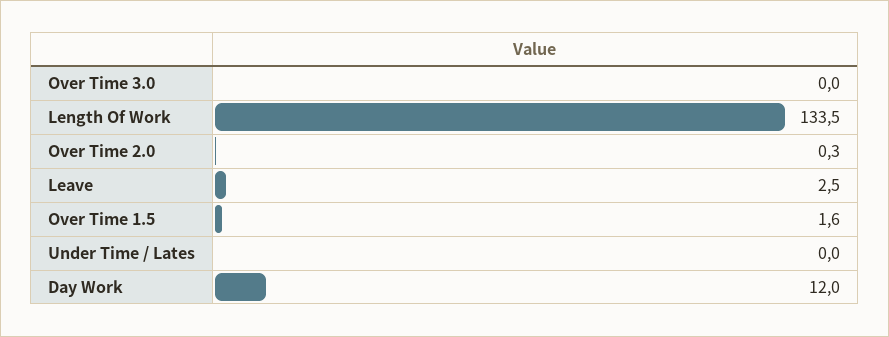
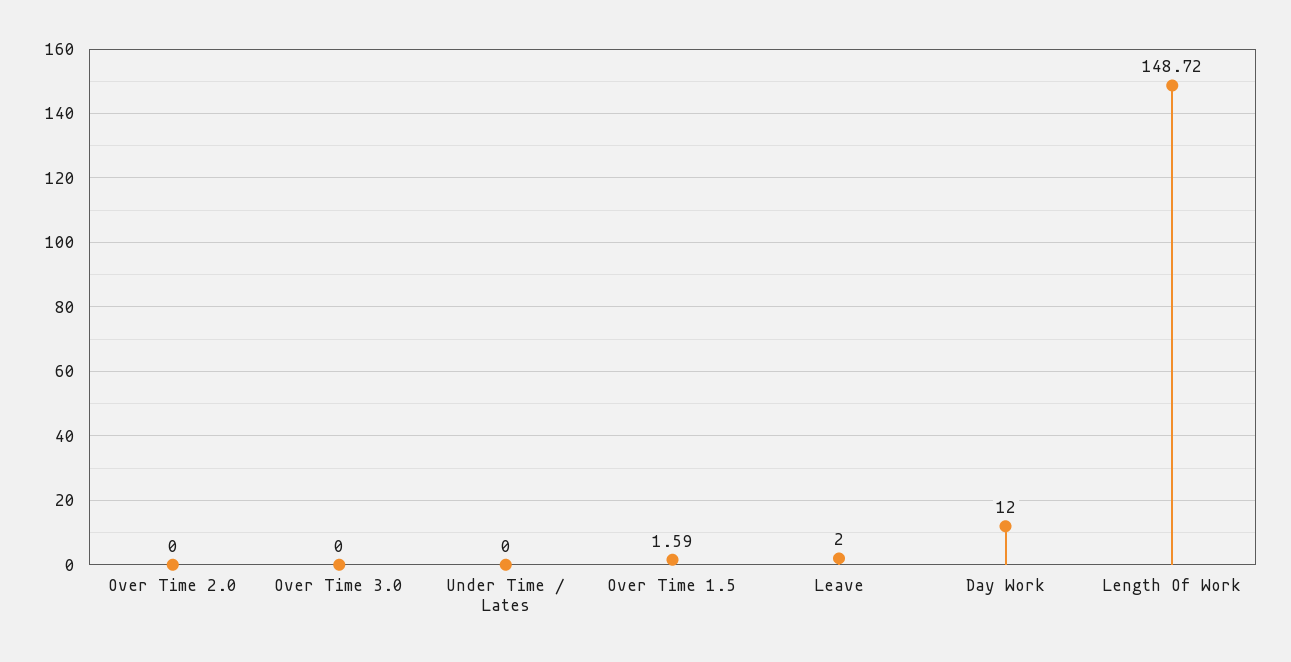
  {
    "Over Time 3.0": 0,
-   "Length Of Work": 133.5,
+   "Length Of Work": 148.72,
-   "Over Time 2.0": 0.3,
+   "Over Time 2.0": 0,
-   "Leave": 2.5,
+   "Leave": 2,
    "Over Time 1.5": 1.59,
    "Under Time / Lates": 0,
    "Day Work": 12
  }

